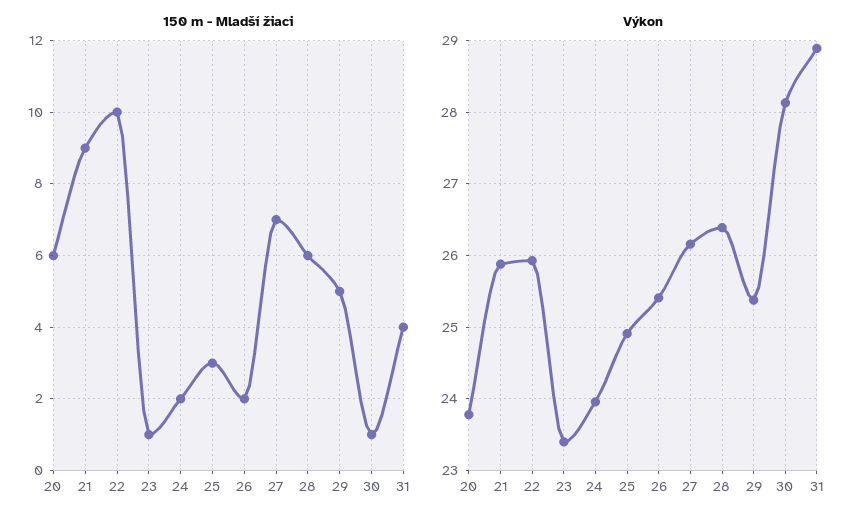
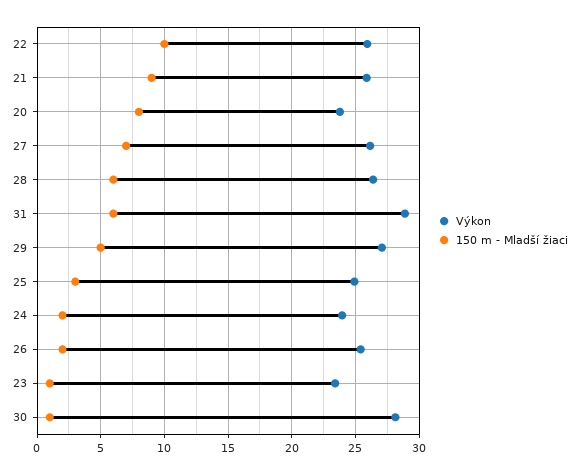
  {
    "150 m - Mladší žiaci": {
-     "20": 6,
+     "20": 8,
      "21": 9,
      "22": 10,
      "23": 1,
      "24": 2,
      "25": 3,
      "26": 2,
      "27": 7,
      "28": 6,
      "29": 5,
      "30": 1,
-     "31": 4
+     "31": 6
    },
    "Výkon": {
      "20": 23.8,
      "21": 25.9,
      "22": 25.9,
      "23": 23.4,
      "24": 24,
      "25": 24.9,
      "26": 25.4,
      "27": 26.2,
      "28": 26.4,
-     "29": 25.4,
+     "29": 27,
      "30": 28.1,
      "31": 28.9
    }
  }

